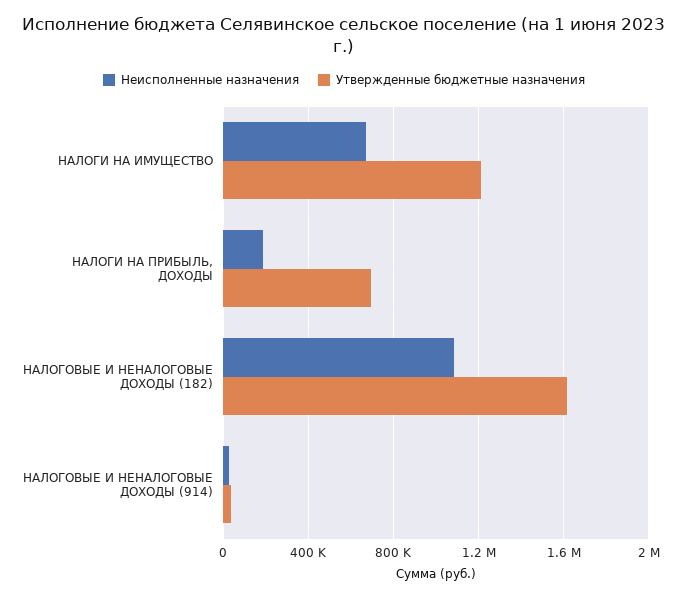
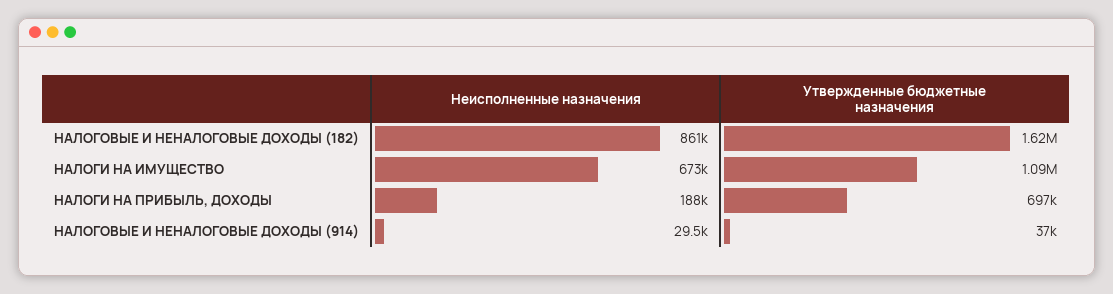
  {
    "Неисполненные назначения": {
      "НАЛОГИ НА ИМУЩЕСТВО": 673000,
      "НАЛОГИ НА ПРИБЫЛЬ, ДОХОДЫ": 188000,
-     "НАЛОГОВЫЕ И НЕНАЛОГОВЫЕ ДОХОДЫ (182)": 1100000,
+     "НАЛОГОВЫЕ И НЕНАЛОГОВЫЕ ДОХОДЫ (182)": 861000,
      "НАЛОГОВЫЕ И НЕНАЛОГОВЫЕ ДОХОДЫ (914)": 29500
    },
    "Утвержденные бюджетные назначения": {
-     "НАЛОГИ НА ИМУЩЕСТВО": 1200000,
+     "НАЛОГИ НА ИМУЩЕСТВО": 1090000,
      "НАЛОГИ НА ПРИБЫЛЬ, ДОХОДЫ": 697000,
      "НАЛОГОВЫЕ И НЕНАЛОГОВЫЕ ДОХОДЫ (182)": 1620000,
      "НАЛОГОВЫЕ И НЕНАЛОГОВЫЕ ДОХОДЫ (914)": 37000
    }
  }

